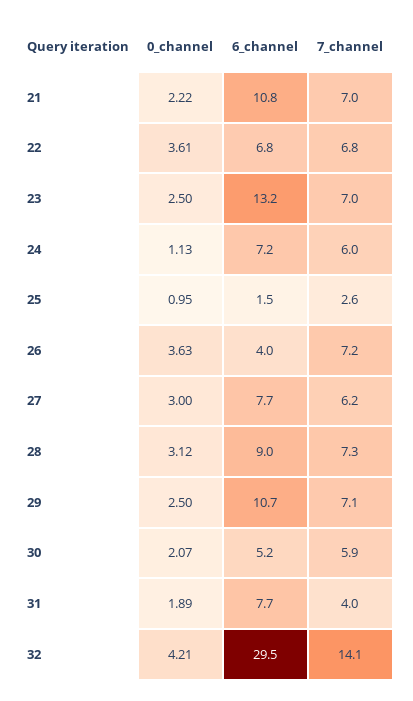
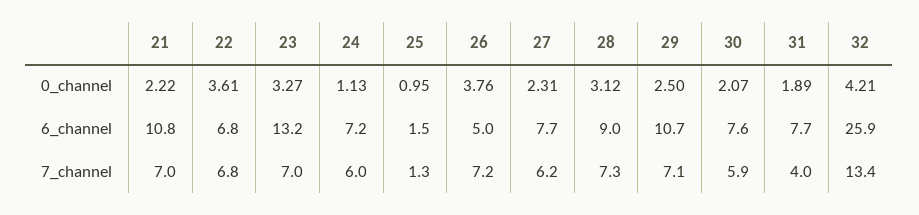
  {
    "0_channel": {
      "21": 2.22,
      "22": 3.61,
-     "23": 2.5,
+     "23": 3.27,
      "24": 1.13,
      "25": 0.95,
-     "26": 3.63,
+     "26": 3.76,
-     "27": 3,
+     "27": 2.31,
      "28": 3.12,
      "29": 2.5,
      "30": 2.07,
      "31": 1.89,
      "32": 4.21
    },
    "6_channel": {
      "21": 10.8,
      "22": 6.8,
      "23": 13.2,
      "24": 7.2,
      "25": 1.5,
-     "26": 4,
+     "26": 5,
      "27": 7.7,
      "28": 9,
      "29": 10.7,
-     "30": 5.2,
+     "30": 7.6,
      "31": 7.7,
-     "32": 29.5
+     "32": 25.9
    },
    "7_channel": {
      "21": 7,
      "22": 6.8,
      "23": 7,
      "24": 6,
-     "25": 2.6,
+     "25": 1.3,
      "26": 7.2,
      "27": 6.2,
      "28": 7.3,
      "29": 7.1,
      "30": 5.9,
      "31": 4,
-     "32": 14.1
+     "32": 13.4
    }
  }

